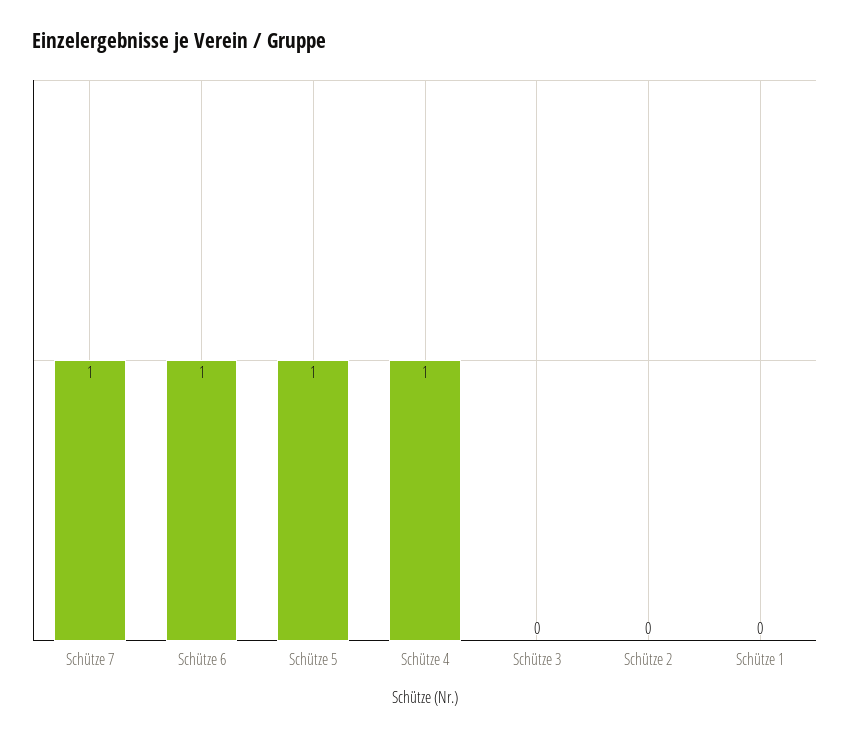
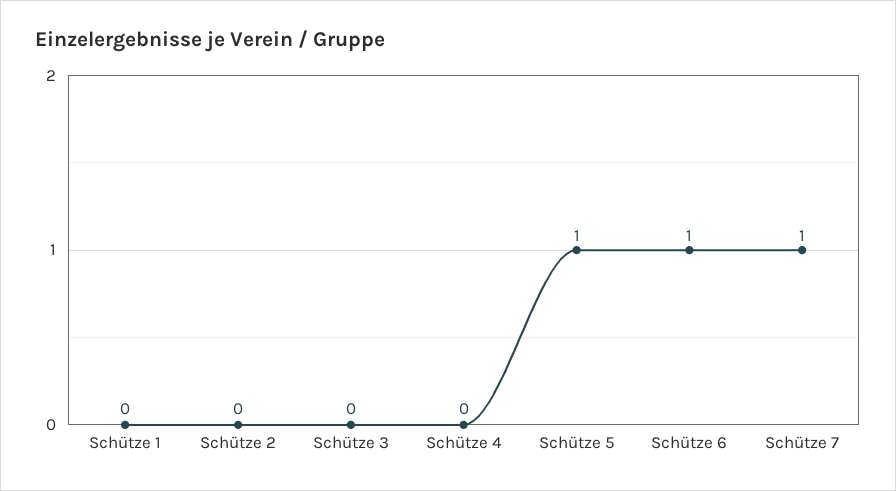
  {
    "Schütze 7": 1,
    "Schütze 6": 1,
    "Schütze 5": 1,
-   "Schütze 4": 1,
+   "Schütze 4": 0,
    "Schütze 3": 0,
    "Schütze 2": 0,
    "Schütze 1": 0
  }

